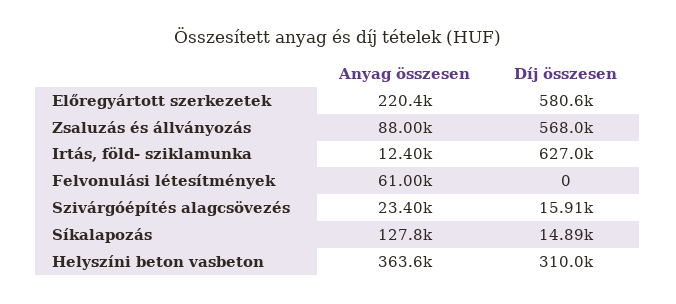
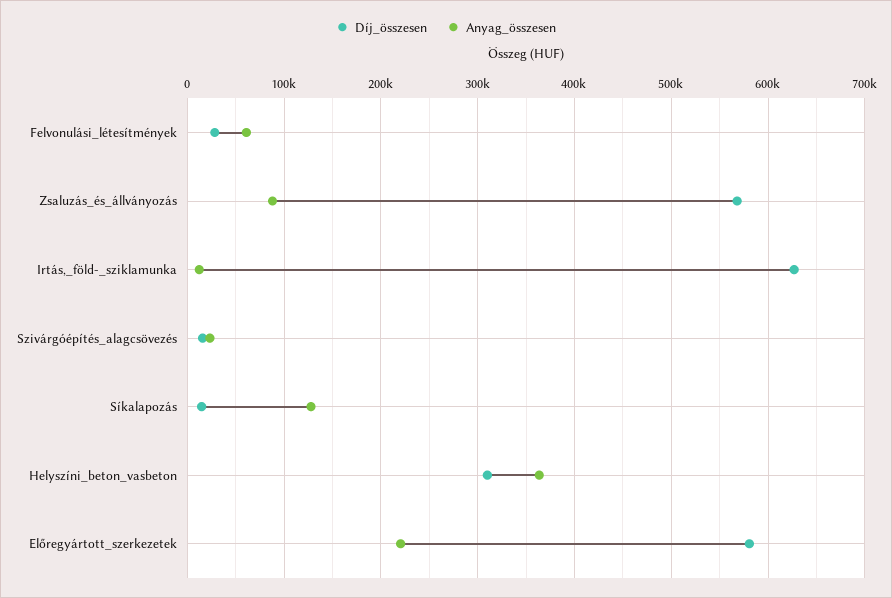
  {
    "Anyag összesen": {
      "Előregyártott szerkezetek": 220400,
      "Zsaluzás és állványozás": 88000,
      "Irtás, föld- sziklamunka": 12400,
      "Felvonulási létesítmények": 61000,
      "Szivárgóépítés alagcsövezés": 23400,
      "Síkalapozás": 127800,
      "Helyszíni beton vasbeton": 363600
    },
    "Díj összesen": {
      "Előregyártott szerkezetek": 580600,
      "Zsaluzás és állványozás": 568000,
      "Irtás, föld- sziklamunka": 627000,
-     "Felvonulási létesítmények": 0,
+     "Felvonulási létesítmények": 30000,
      "Szivárgóépítés alagcsövezés": 15910,
      "Síkalapozás": 14890,
      "Helyszíni beton vasbeton": 310000
    }
  }

